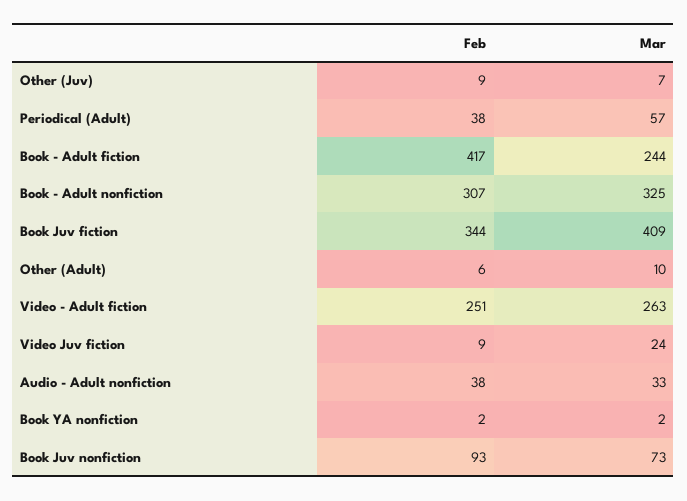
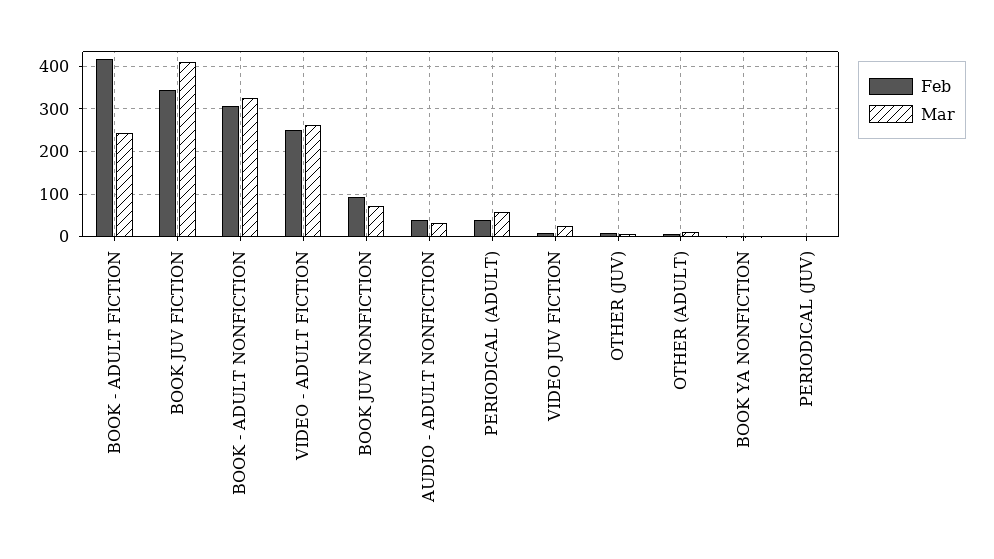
  {
    "Feb": {
      "Other (Juv)": 9,
      "Periodical (Adult)": 38,
      "Book - Adult fiction": 417,
      "Book - Adult nonfiction": 307,
      "Book Juv fiction": 344,
      "Other (Adult)": 6,
      "Video - Adult fiction": 251,
      "Video Juv fiction": 9,
      "Audio - Adult nonfiction": 38,
      "Book YA nonfiction": 2,
-     "Book Juv nonfiction": 93
+     "Book Juv nonfiction": 93,
+     "PERIODICAL (JUV)": 0
    },
    "Mar": {
      "Other (Juv)": 7,
      "Periodical (Adult)": 57,
      "Book - Adult fiction": 244,
      "Book - Adult nonfiction": 325,
      "Book Juv fiction": 409,
      "Other (Adult)": 10,
      "Video - Adult fiction": 263,
      "Video Juv fiction": 24,
      "Audio - Adult nonfiction": 33,
      "Book YA nonfiction": 2,
-     "Book Juv nonfiction": 73
+     "Book Juv nonfiction": 73,
+     "PERIODICAL (JUV)": 0
    }
  }

